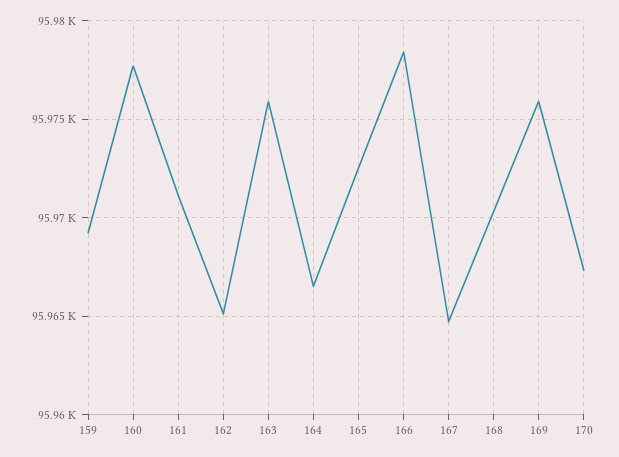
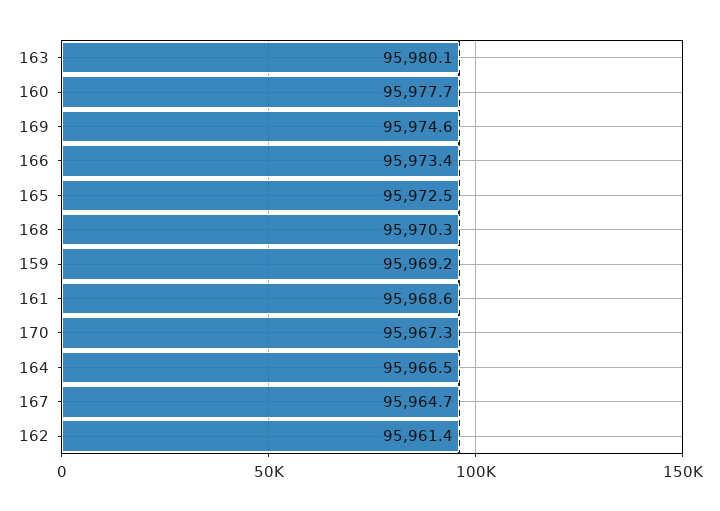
  {
    "159": 95969.2,
    "160": 95977.7,
-   "161": 95971,
+   "161": 95968.6,
-   "162": 95965,
+   "162": 95961.4,
-   "163": 95976,
+   "163": 95980.1,
    "164": 95966.5,
    "165": 95972.5,
-   "166": 95978.5,
+   "166": 95973.4,
    "167": 95964.7,
    "168": 95970.3,
-   "169": 95976,
+   "169": 95974.6,
    "170": 95967.3
  }

